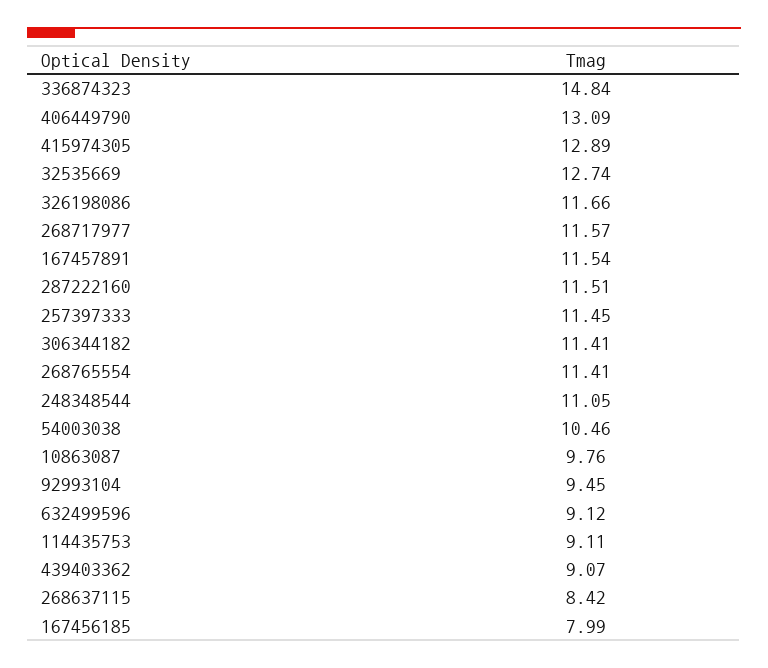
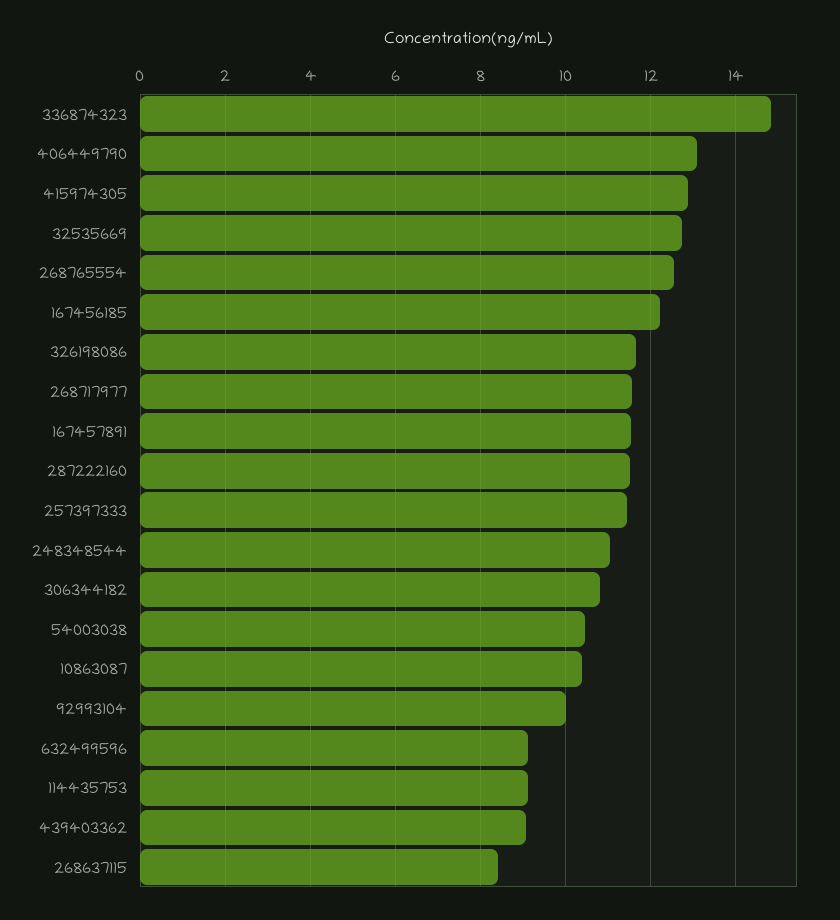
  {
    "336874323": 14.84,
    "406449790": 13.09,
    "415974305": 12.89,
    "32535669": 12.74,
    "326198086": 11.66,
    "268717977": 11.57,
    "167457891": 11.54,
    "287222160": 11.51,
    "257397333": 11.45,
-   "306344182": 11.41,
+   "306344182": 10.8,
-   "268765554": 11.41,
+   "268765554": 12.6,
    "248348544": 11.05,
    "54003038": 10.46,
-   "10863087": 9.76,
+   "10863087": 10.4,
-   "92993104": 9.45,
+   "92993104": 10,
    "632499596": 9.12,
    "114435753": 9.11,
    "439403362": 9.07,
    "268637115": 8.42,
-   "167456185": 7.99
+   "167456185": 12.2
  }

